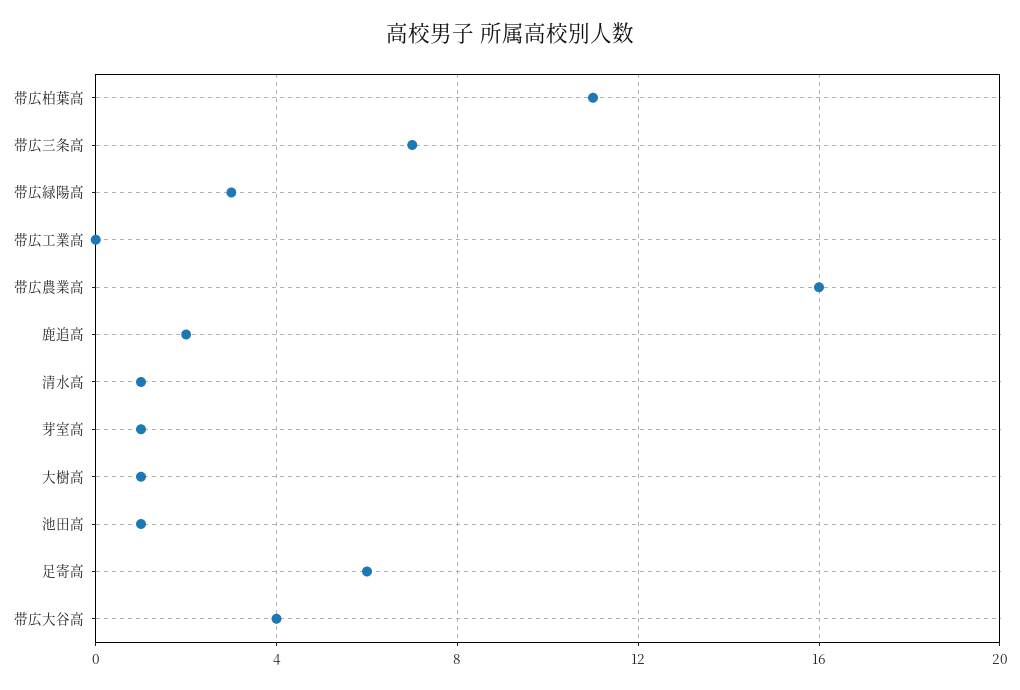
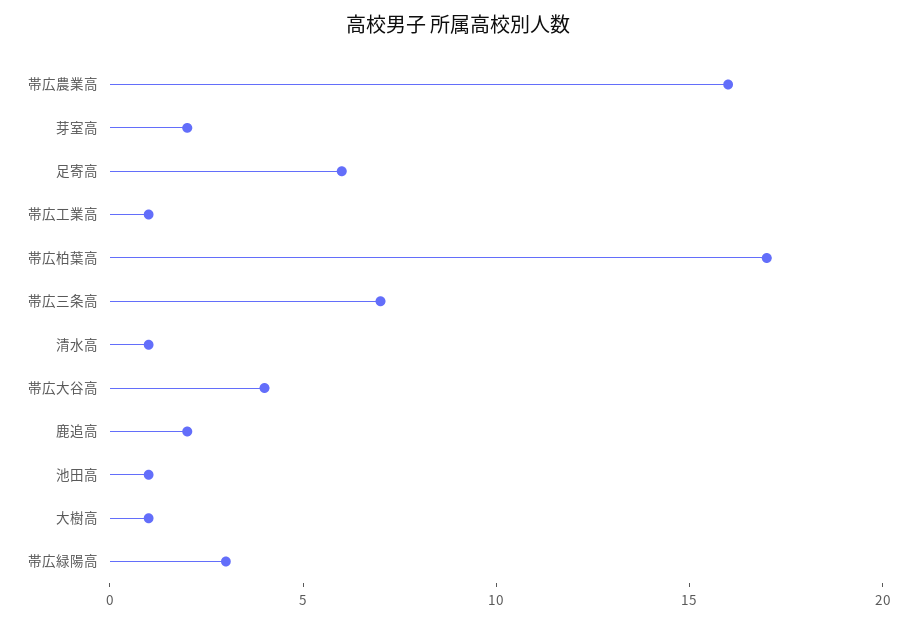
  {
-   "帯広柏葉高": 11,
+   "帯広柏葉高": 17,
    "帯広三条高": 7,
    "帯広緑陽高": 3,
-   "帯広工業高": 0,
+   "帯広工業高": 1,
    "帯広農業高": 16,
    "鹿追高": 2,
    "清水高": 1,
-   "芽室高": 1,
+   "芽室高": 2,
    "大樹高": 1,
    "池田高": 1,
    "足寄高": 6,
    "帯広大谷高": 4
  }

